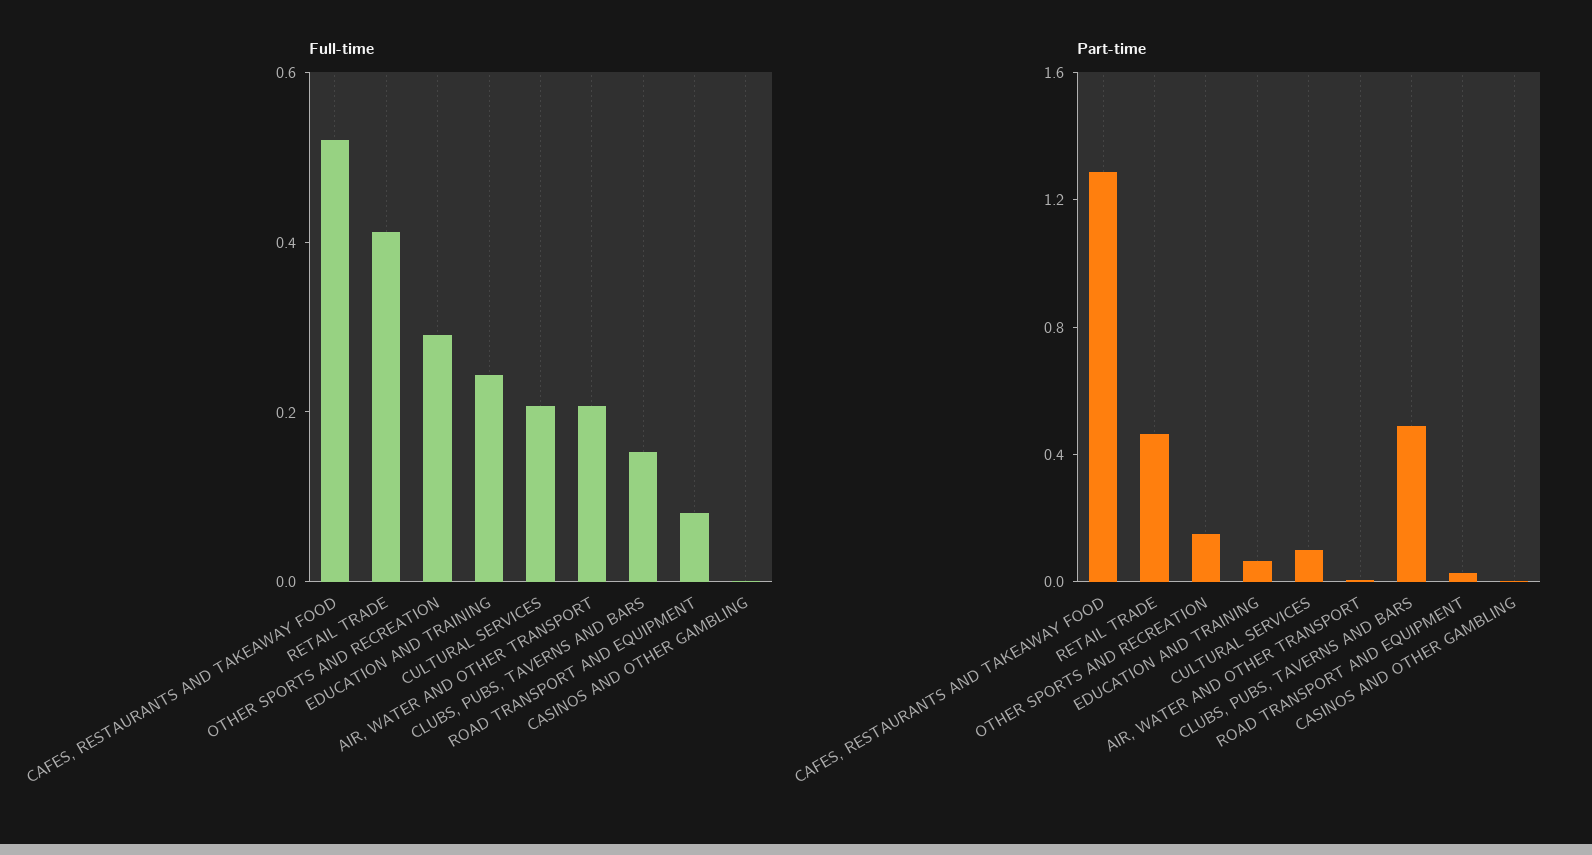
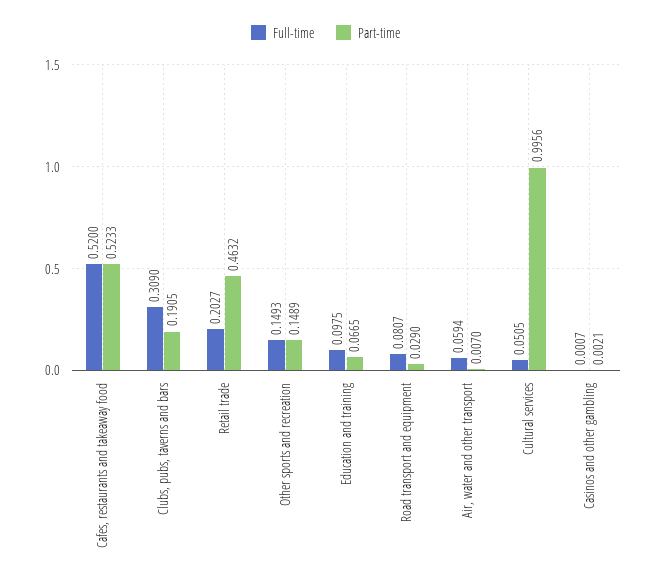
  {
    "Full-time": {
      "CAFES, RESTAURANTS AND TAKEAWAY FOOD": 0.52,
-     "RETAIL TRADE": 0.4,
+     "RETAIL TRADE": 0.2027,
-     "OTHER SPORTS AND RECREATION": 0.3,
+     "OTHER SPORTS AND RECREATION": 0.1493,
-     "EDUCATION AND TRAINING": 0.25,
+     "EDUCATION AND TRAINING": 0.0975,
-     "CULTURAL SERVICES": 0.2,
+     "CULTURAL SERVICES": 0.0505,
-     "AIR, WATER AND OTHER TRANSPORT": 0.2,
+     "AIR, WATER AND OTHER TRANSPORT": 0.0594,
-     "CLUBS, PUBS, TAVERNS AND BARS": 0.15,
+     "CLUBS, PUBS, TAVERNS AND BARS": 0.309,
      "ROAD TRANSPORT AND EQUIPMENT": 0.0807,
      "CASINOS AND OTHER GAMBLING": 0.0007
    },
    "Part-time": {
-     "CAFES, RESTAURANTS AND TAKEAWAY FOOD": 1.3,
+     "CAFES, RESTAURANTS AND TAKEAWAY FOOD": 0.5233,
      "RETAIL TRADE": 0.4632,
      "OTHER SPORTS AND RECREATION": 0.1489,
      "EDUCATION AND TRAINING": 0.0665,
-     "CULTURAL SERVICES": 0.1,
+     "CULTURAL SERVICES": 0.9956,
      "AIR, WATER AND OTHER TRANSPORT": 0.007,
-     "CLUBS, PUBS, TAVERNS AND BARS": 0.5,
+     "CLUBS, PUBS, TAVERNS AND BARS": 0.1905,
      "ROAD TRANSPORT AND EQUIPMENT": 0.029,
      "CASINOS AND OTHER GAMBLING": 0.0021
    }
  }

